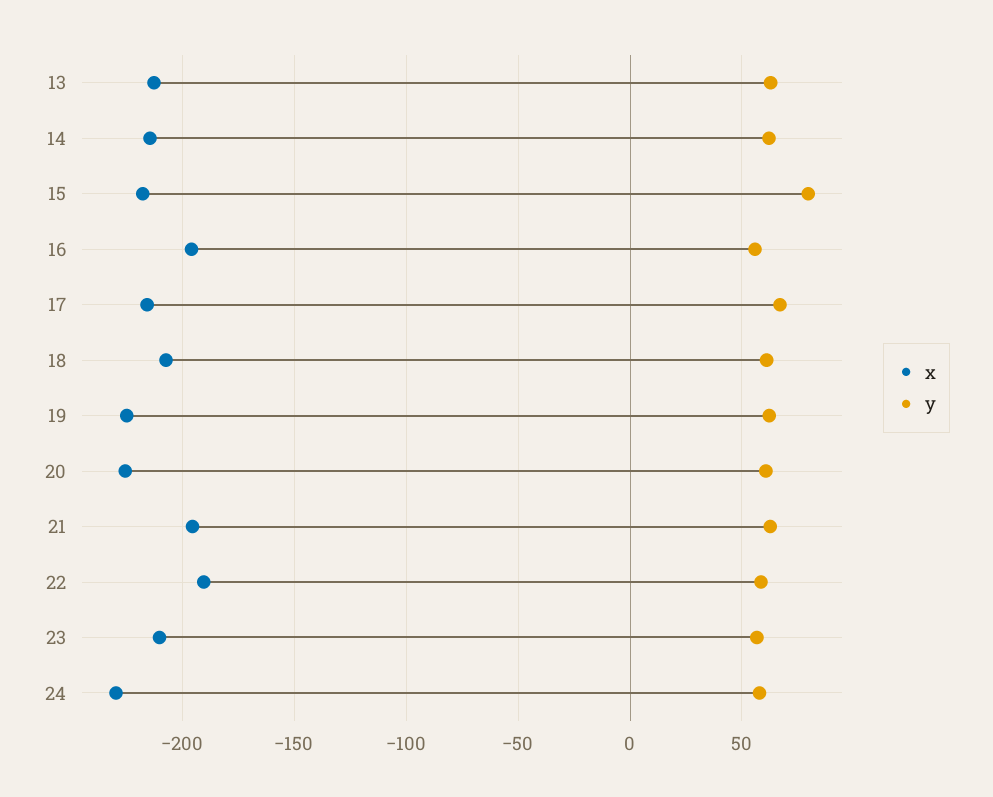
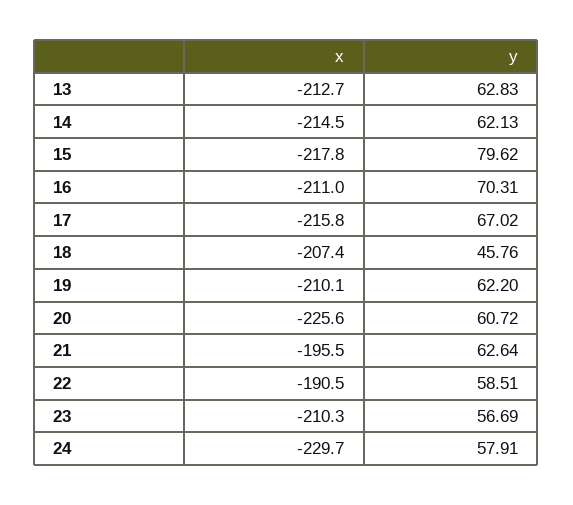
  {
    "x": {
      "13": -212.7,
      "14": -214.5,
      "15": -217.8,
-     "16": -195,
+     "16": -211,
      "17": -215.8,
      "18": -207.4,
-     "19": -225,
+     "19": -210.1,
      "20": -225.6,
      "21": -195.5,
      "22": -190.5,
      "23": -210.3,
      "24": -229.7
    },
    "y": {
      "13": 62.83,
      "14": 62.13,
      "15": 79.62,
-     "16": 55,
+     "16": 70.31,
      "17": 67.02,
-     "18": 60,
+     "18": 45.76,
      "19": 62.2,
      "20": 60.72,
      "21": 62.64,
      "22": 58.51,
      "23": 56.69,
      "24": 57.91
    }
  }

